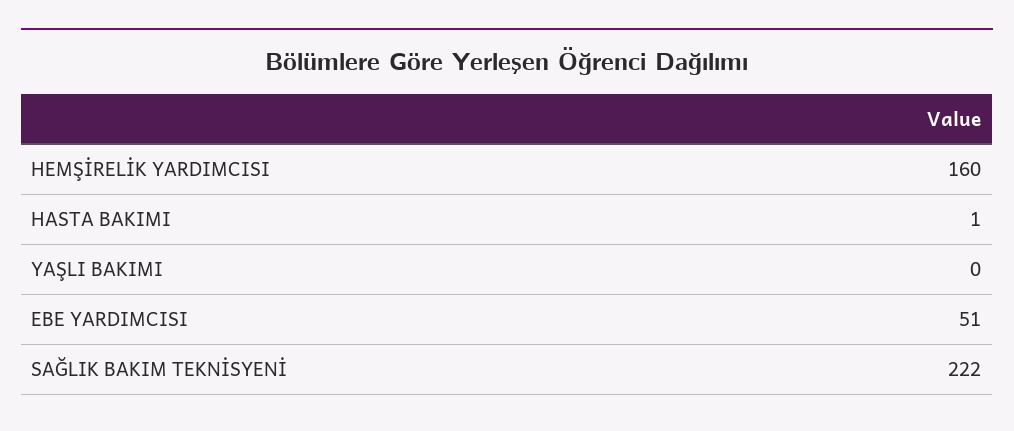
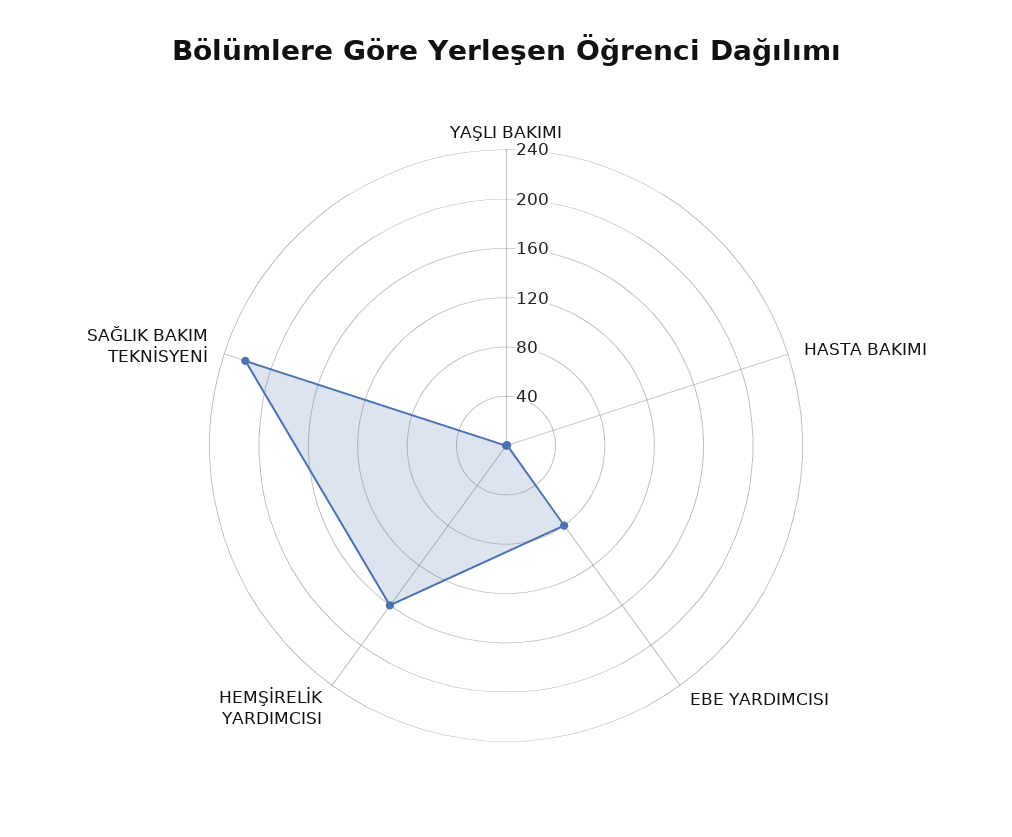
  {
    "HEMŞİRELİK YARDIMCISI": 160,
    "HASTA BAKIMI": 1,
    "YAŞLI BAKIMI": 0,
-   "EBE YARDIMCISI": 51,
+   "EBE YARDIMCISI": 80,
    "SAĞLIK BAKIM TEKNİSYENİ": 222
  }

